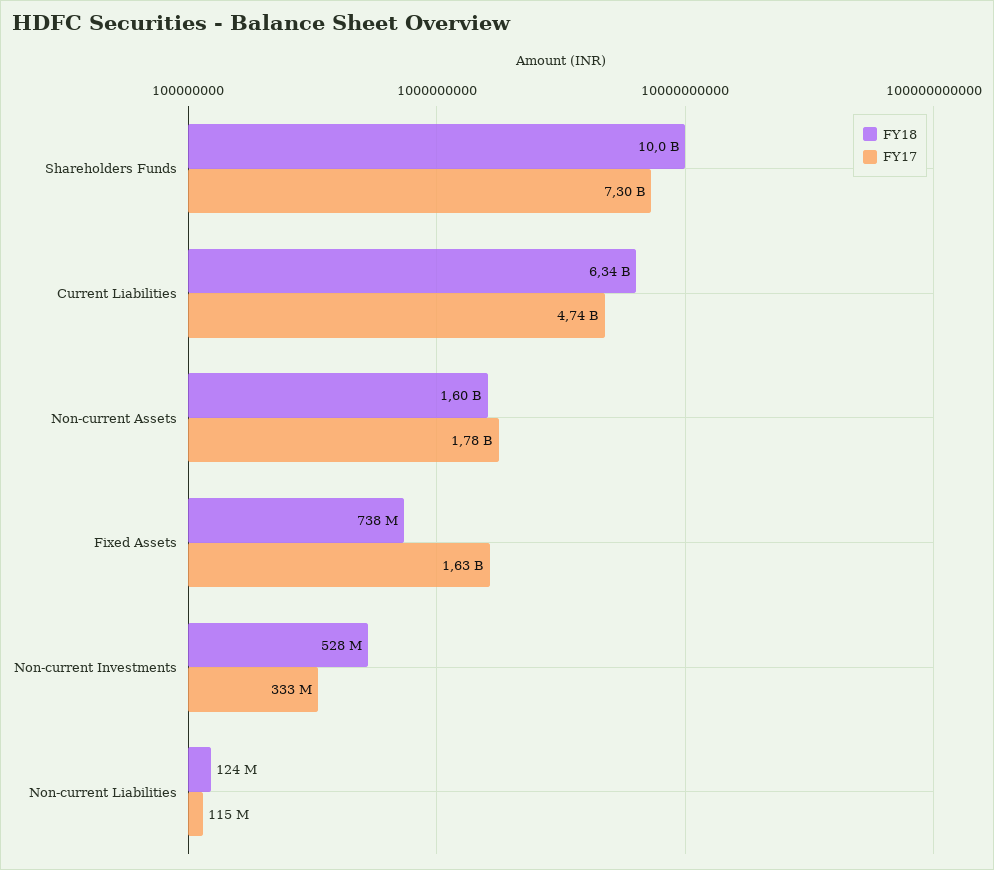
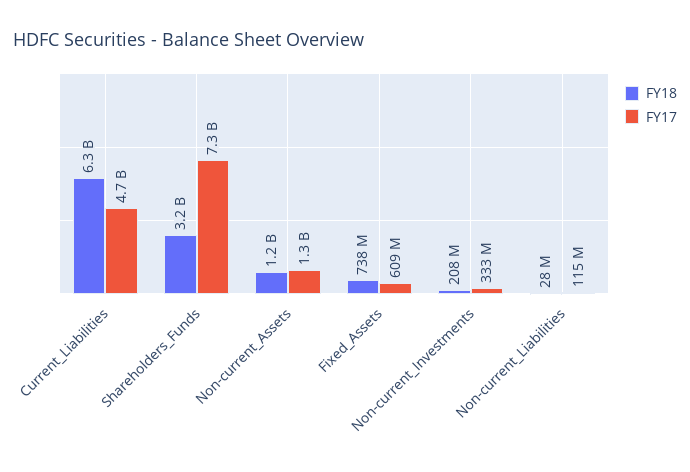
  {
    "FY18": {
-     "Shareholders Funds": 10000000000,
+     "Shareholders Funds": 3200000000,
      "Current Liabilities": 6340000000,
-     "Non-current Assets": 1600000000,
+     "Non-current Assets": 1200000000,
      "Fixed Assets": 738000000,
-     "Non-current Investments": 528000000,
+     "Non-current Investments": 208000000,
-     "Non-current Liabilities": 124000000
+     "Non-current Liabilities": 28000000
    },
    "FY17": {
      "Shareholders Funds": 7300000000,
      "Current Liabilities": 4740000000,
-     "Non-current Assets": 1780000000,
+     "Non-current Assets": 1300000000,
-     "Fixed Assets": 1630000000,
+     "Fixed Assets": 609000000,
      "Non-current Investments": 333000000,
      "Non-current Liabilities": 115000000
    }
  }

